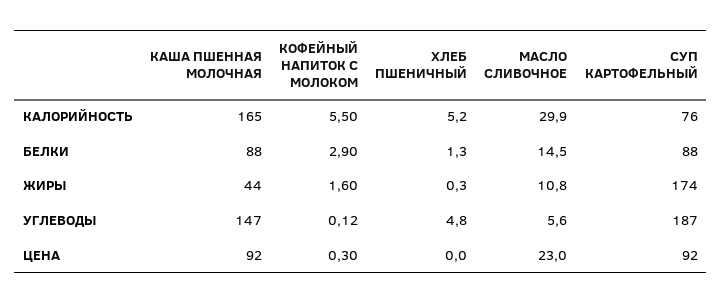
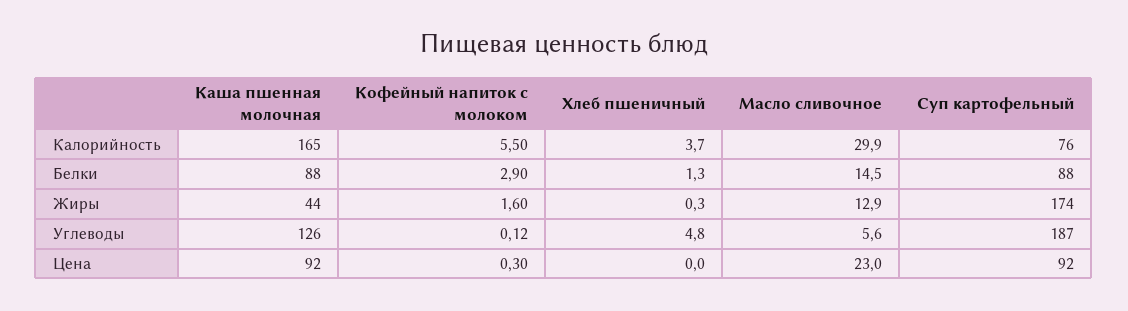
  {
    "КАША ПШЕННАЯ МОЛОЧНАЯ": {
      "КАЛОРИЙНОСТЬ": 165,
      "БЕЛКИ": 88,
      "ЖИРЫ": 44,
-     "УГЛЕВОДЫ": 147,
+     "УГЛЕВОДЫ": 126,
      "ЦЕНА": 92
    },
    "КОФЕЙНЫЙ НАПИТОК С МОЛОКОМ": {
      "КАЛОРИЙНОСТЬ": 5.5,
      "БЕЛКИ": 2.9,
      "ЖИРЫ": 1.6,
      "УГЛЕВОДЫ": 0.12,
      "ЦЕНА": 0.3
    },
    "ХЛЕБ ПШЕНИЧНЫЙ": {
-     "КАЛОРИЙНОСТЬ": 5.2,
+     "КАЛОРИЙНОСТЬ": 3.7,
      "БЕЛКИ": 1.3,
      "ЖИРЫ": 0.3,
      "УГЛЕВОДЫ": 4.8,
      "ЦЕНА": 0
    },
    "МАСЛО СЛИВОЧНОЕ": {
      "КАЛОРИЙНОСТЬ": 29.9,
      "БЕЛКИ": 14.5,
-     "ЖИРЫ": 10.8,
+     "ЖИРЫ": 12.9,
      "УГЛЕВОДЫ": 5.6,
      "ЦЕНА": 23
    },
    "СУП КАРТОФЕЛЬНЫЙ": {
      "КАЛОРИЙНОСТЬ": 76,
      "БЕЛКИ": 88,
      "ЖИРЫ": 174,
      "УГЛЕВОДЫ": 187,
      "ЦЕНА": 92
    }
  }

